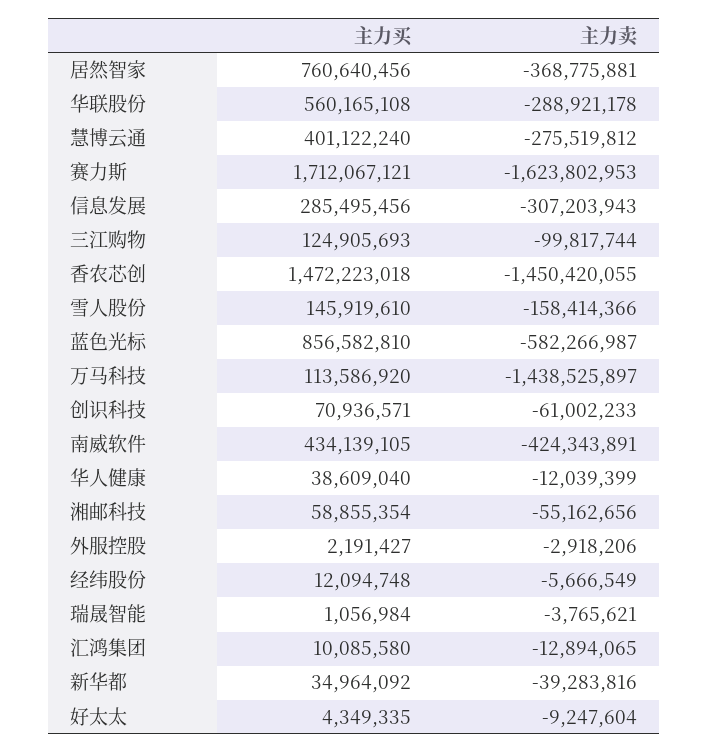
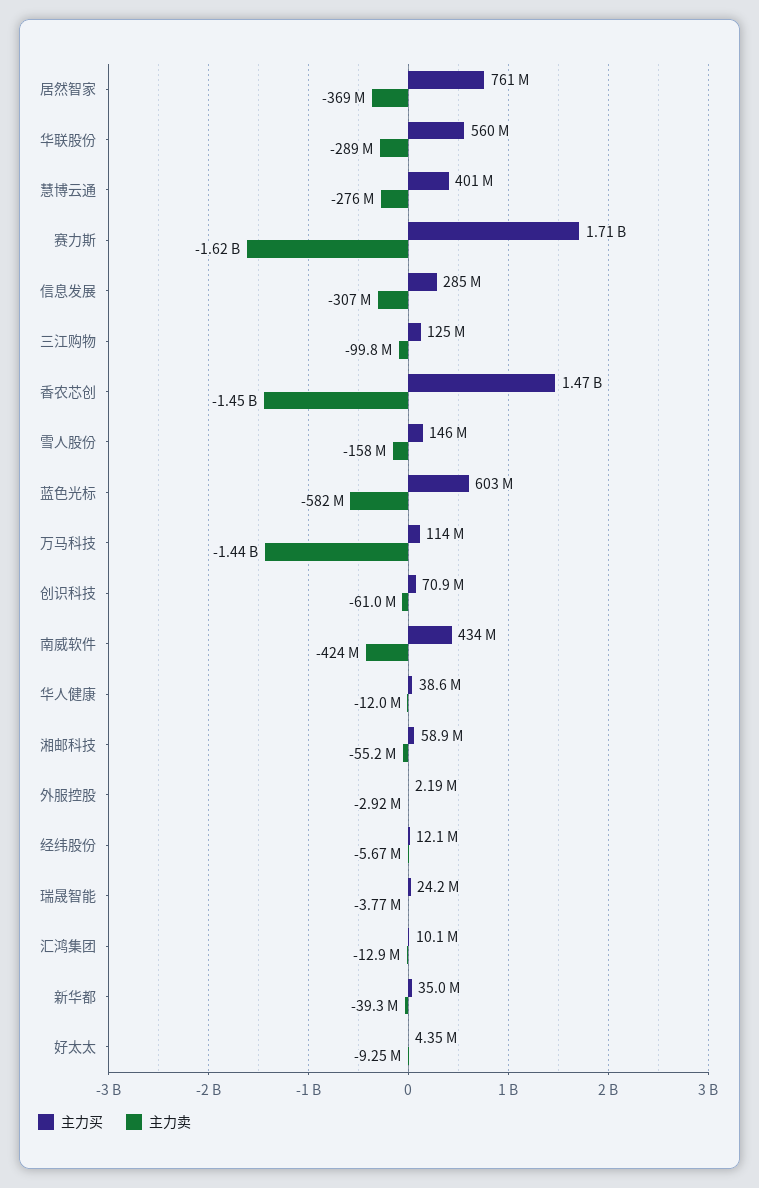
  {
    "主力买": {
      "居然智家": 760640456,
      "华联股份": 560165108,
      "慧博云通": 401122240,
      "赛力斯": 1712067121,
      "信息发展": 285495456,
      "三江购物": 124905693,
      "香农芯创": 1472223018,
      "雪人股份": 145919610,
-     "蓝色光标": 856582810,
+     "蓝色光标": 603000000,
      "万马科技": 113586920,
      "创识科技": 70936571,
      "南威软件": 434139105,
      "华人健康": 38609040,
      "湘邮科技": 58855354,
      "外服控股": 2191427,
      "经纬股份": 12094748,
-     "瑞晟智能": 1056984,
+     "瑞晟智能": 24200000,
      "汇鸿集团": 10085580,
      "新华都": 34964092,
      "好太太": 4349335
    },
    "主力卖": {
      "居然智家": -368775881,
      "华联股份": -288921178,
      "慧博云通": -275519812,
      "赛力斯": -1623802953,
      "信息发展": -307203943,
      "三江购物": -99817744,
      "香农芯创": -1450420055,
      "雪人股份": -158414366,
      "蓝色光标": -582266987,
      "万马科技": -1438525897,
      "创识科技": -61002233,
      "南威软件": -424343891,
      "华人健康": -12039399,
      "湘邮科技": -55162656,
      "外服控股": -2918206,
      "经纬股份": -5666549,
      "瑞晟智能": -3765621,
      "汇鸿集团": -12894065,
      "新华都": -39283816,
      "好太太": -9247604
    }
  }

